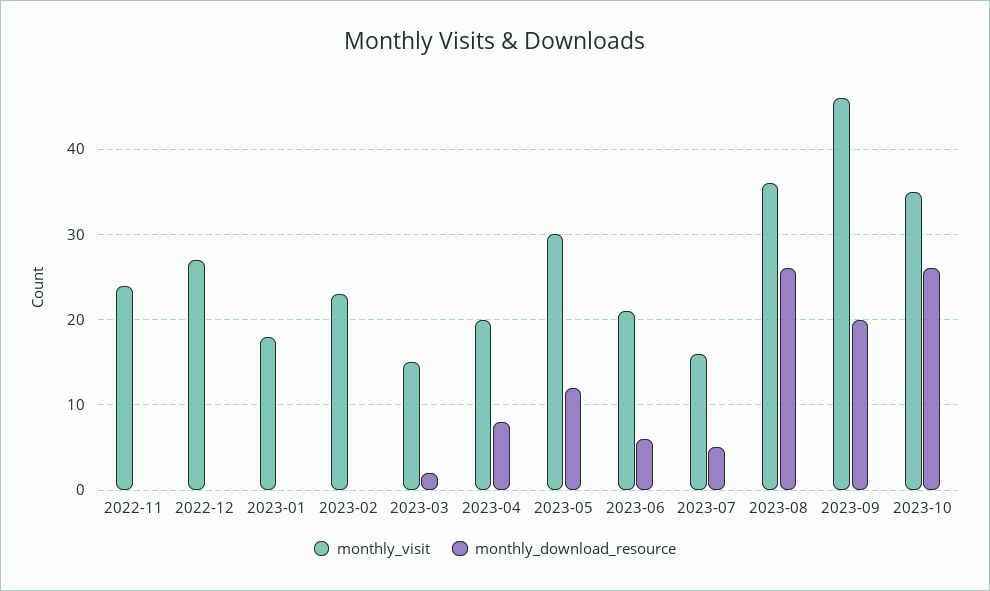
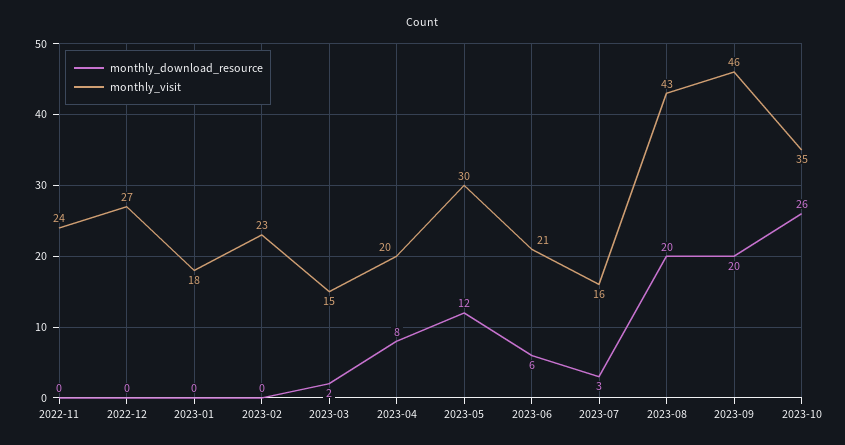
  {
    "monthly_visit": {
      "2022-11": 24,
      "2022-12": 27,
      "2023-01": 18,
      "2023-02": 23,
      "2023-03": 15,
      "2023-04": 20,
      "2023-05": 30,
      "2023-06": 21,
      "2023-07": 16,
-     "2023-08": 36,
+     "2023-08": 43,
      "2023-09": 46,
      "2023-10": 35
    },
    "monthly_download_resource": {
      "2022-11": 0,
      "2022-12": 0,
      "2023-01": 0,
      "2023-02": 0,
      "2023-03": 2,
      "2023-04": 8,
      "2023-05": 12,
      "2023-06": 6,
-     "2023-07": 5,
+     "2023-07": 3,
-     "2023-08": 26,
+     "2023-08": 20,
      "2023-09": 20,
      "2023-10": 26
    }
  }

